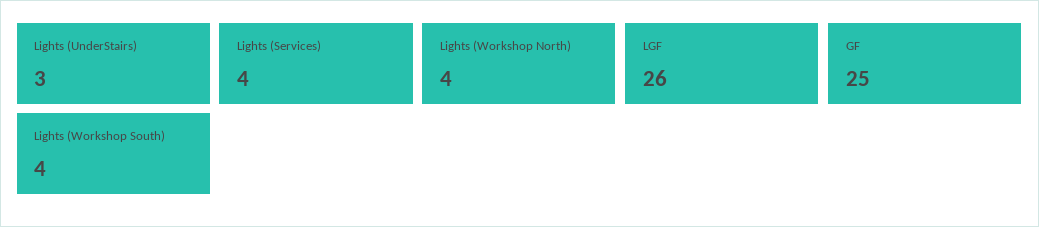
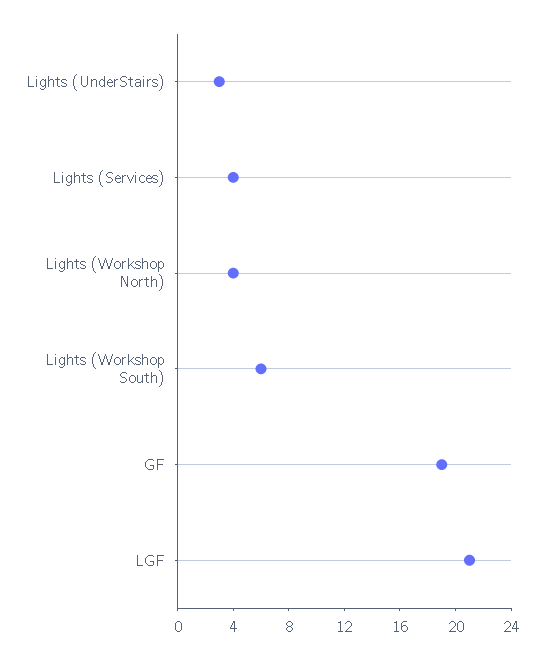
  {
    "Lights (UnderStairs)": 3,
    "Lights (Services)": 4,
    "Lights (Workshop North)": 4,
-   "LGF": 26,
+   "LGF": 21,
-   "GF": 25,
+   "GF": 19,
-   "Lights (Workshop South)": 4
+   "Lights (Workshop South)": 6
  }

